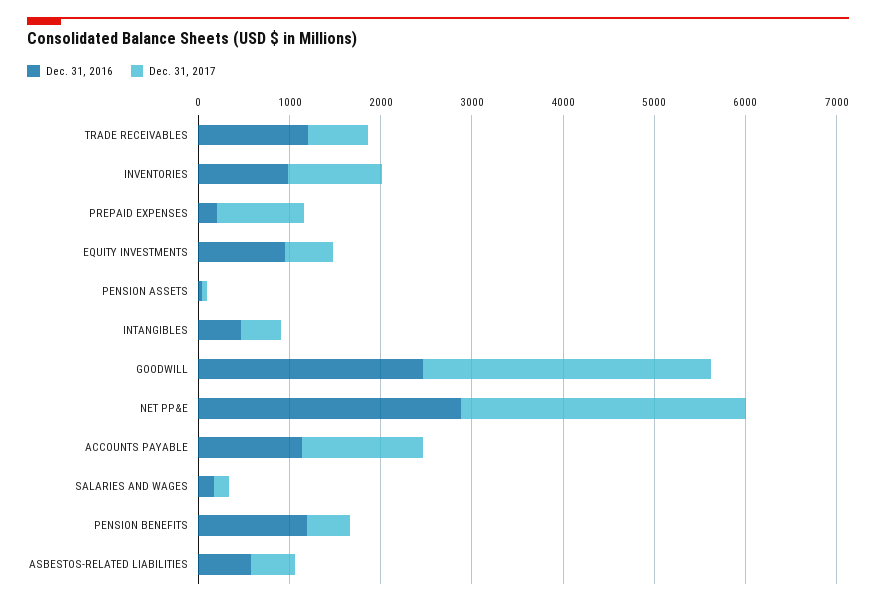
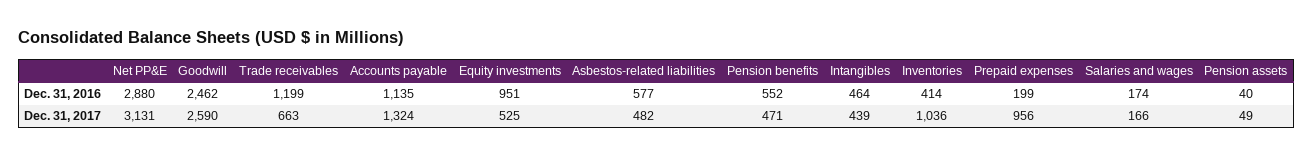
  {
    "Dec. 31, 2016": {
      "TRADE RECEIVABLES": 1199,
-     "INVENTORIES": 1000,
+     "INVENTORIES": 414,
      "PREPAID EXPENSES": 199,
      "EQUITY INVESTMENTS": 951,
      "PENSION ASSETS": 40,
      "INTANGIBLES": 464,
      "GOODWILL": 2462,
      "NET PP&E": 2880,
      "ACCOUNTS PAYABLE": 1135,
      "SALARIES AND WAGES": 174,
-     "PENSION BENEFITS": 1200,
+     "PENSION BENEFITS": 552,
      "ASBESTOS-RELATED LIABILITIES": 577
    },
    "Dec. 31, 2017": {
      "TRADE RECEIVABLES": 663,
      "INVENTORIES": 1036,
      "PREPAID EXPENSES": 956,
      "EQUITY INVESTMENTS": 525,
      "PENSION ASSETS": 49,
      "INTANGIBLES": 439,
-     "GOODWILL": 3200,
+     "GOODWILL": 2590,
      "NET PP&E": 3131,
      "ACCOUNTS PAYABLE": 1324,
      "SALARIES AND WAGES": 166,
      "PENSION BENEFITS": 471,
      "ASBESTOS-RELATED LIABILITIES": 482
    }
  }

